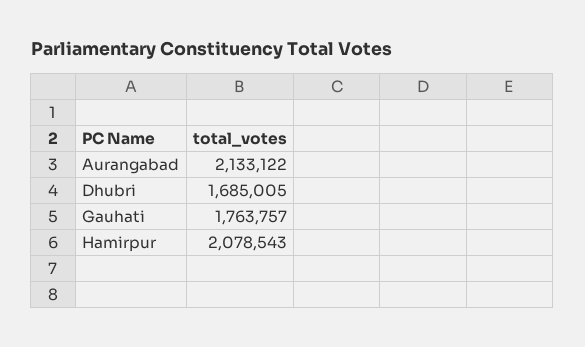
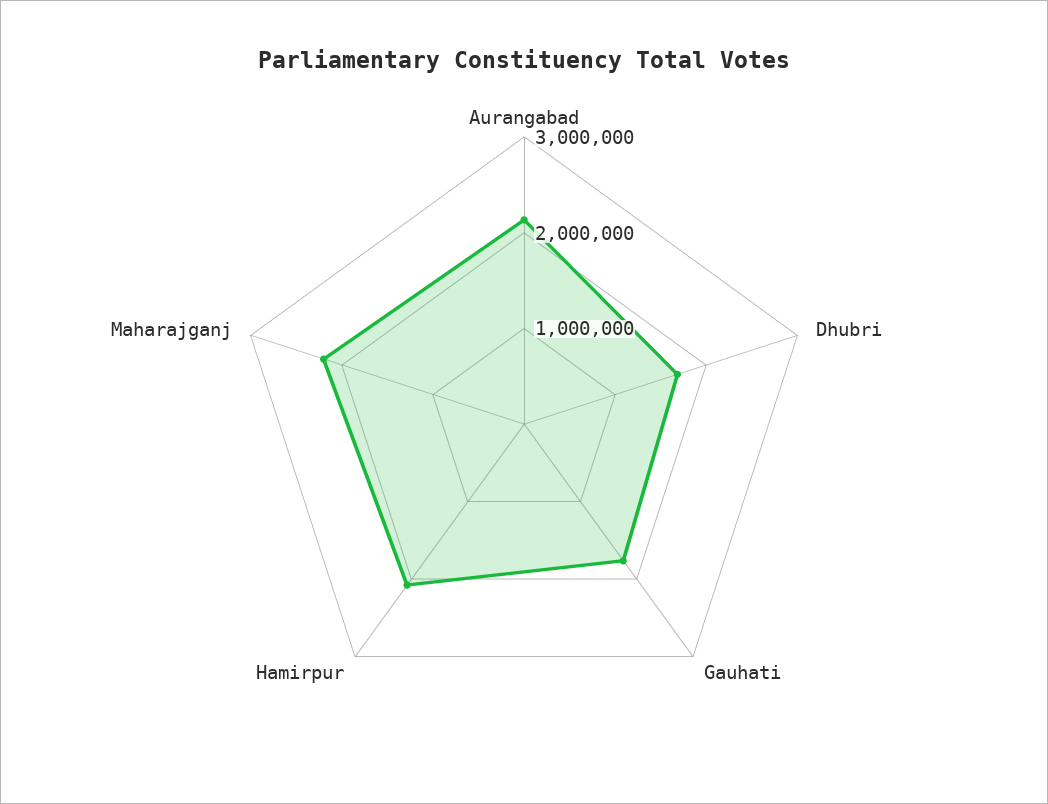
  {
    "Aurangabad": 2133122,
    "Dhubri": 1685005,
    "Gauhati": 1763757,
-   "Hamirpur": 2078543
+   "Hamirpur": 2078543,
+   "Maharajganj": 2200000
  }

